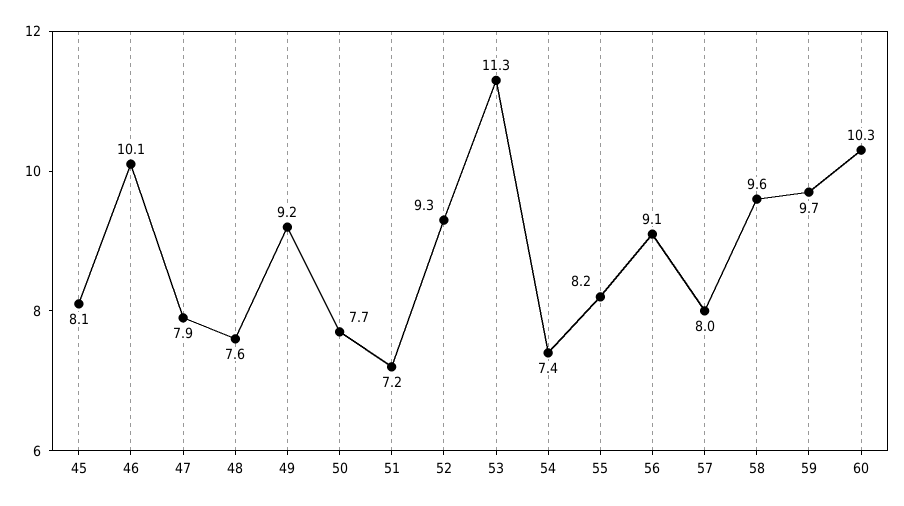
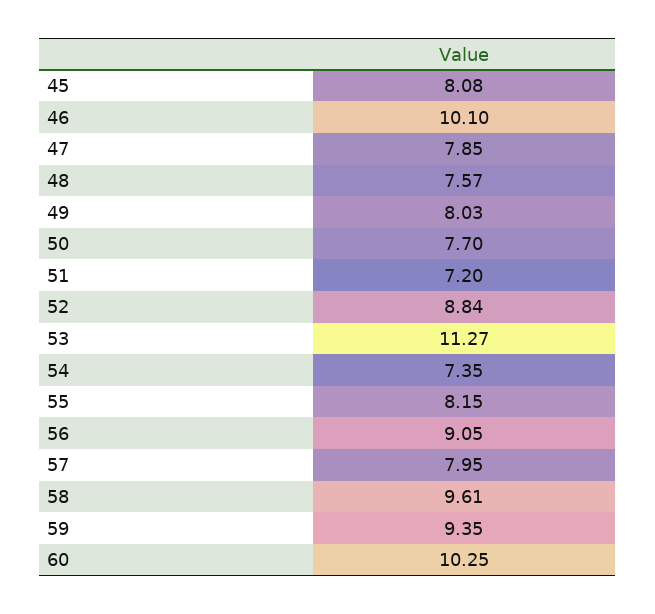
  {
    "45": 8.08,
    "46": 10.1,
    "47": 7.85,
    "48": 7.57,
-   "49": 9.2,
+   "49": 8.03,
    "50": 7.7,
    "51": 7.2,
-   "52": 9.3,
+   "52": 8.84,
    "53": 11.27,
    "54": 7.35,
    "55": 8.15,
    "56": 9.05,
    "57": 7.95,
    "58": 9.61,
-   "59": 9.7,
+   "59": 9.35,
    "60": 10.25
  }

